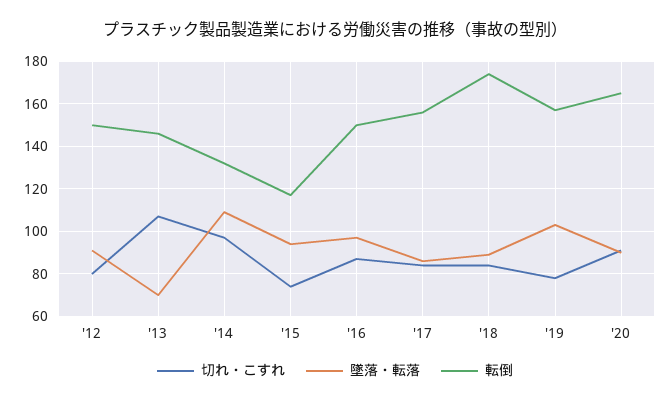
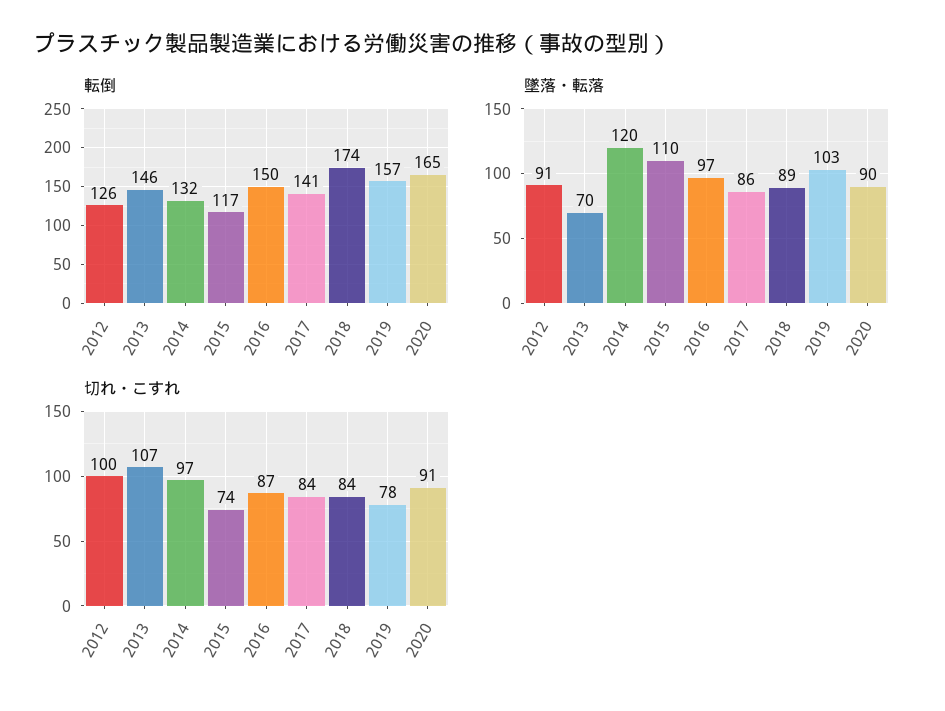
  {
    "切れ・こすれ": {
-     "'12": 80,
+     "'12": 100,
      "'13": 107,
      "'14": 97,
      "'15": 74,
      "'16": 87,
      "'17": 84,
      "'18": 84,
      "'19": 78,
      "'20": 91
    },
    "墜落・転落": {
      "'12": 91,
      "'13": 70,
-     "'14": 110,
+     "'14": 120,
-     "'15": 95,
+     "'15": 110,
      "'16": 97,
      "'17": 86,
      "'18": 89,
      "'19": 103,
      "'20": 90
    },
    "転倒": {
-     "'12": 150,
+     "'12": 126,
      "'13": 146,
      "'14": 132,
      "'15": 117,
      "'16": 150,
-     "'17": 155,
+     "'17": 141,
      "'18": 174,
      "'19": 157,
      "'20": 165
    }
  }

